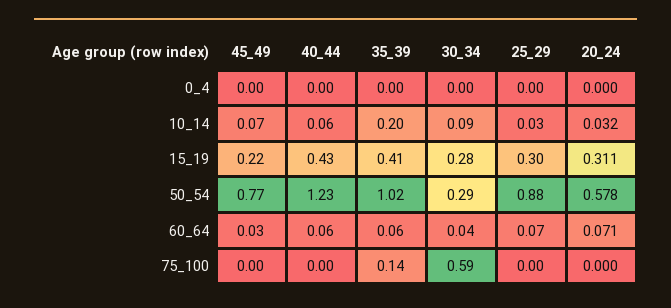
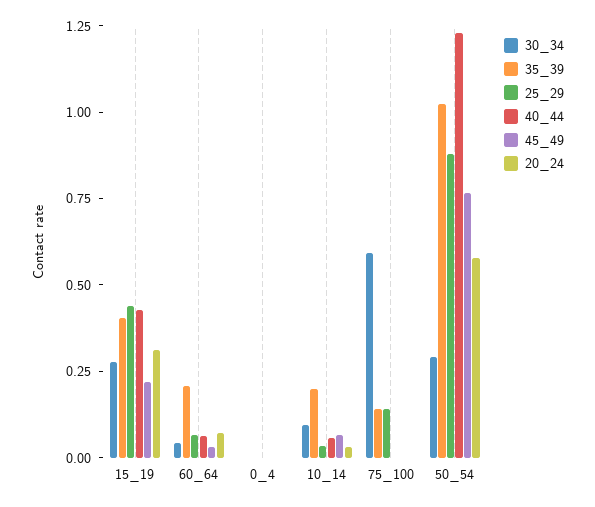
  {
    "45_49": {
      "0_4": 0,
      "10_14": 0.07,
      "15_19": 0.22,
      "50_54": 0.77,
      "60_64": 0.03,
      "75_100": 0
    },
    "40_44": {
      "0_4": 0,
      "10_14": 0.06,
      "15_19": 0.43,
      "50_54": 1.23,
      "60_64": 0.06,
      "75_100": 0
    },
    "35_39": {
      "0_4": 0,
      "10_14": 0.2,
      "15_19": 0.41,
      "50_54": 1.02,
-     "60_64": 0.06,
+     "60_64": 0.2,
      "75_100": 0.14
    },
    "30_34": {
      "0_4": 0,
      "10_14": 0.09,
      "15_19": 0.28,
      "50_54": 0.29,
      "60_64": 0.04,
      "75_100": 0.59
    },
    "25_29": {
      "0_4": 0,
      "10_14": 0.03,
-     "15_19": 0.3,
+     "15_19": 0.45,
      "50_54": 0.88,
      "60_64": 0.07,
-     "75_100": 0
+     "75_100": 0.15
    },
    "20_24": {
      "0_4": 0,
      "10_14": 0.032,
      "15_19": 0.311,
      "50_54": 0.578,
      "60_64": 0.071,
      "75_100": 0
    }
  }

